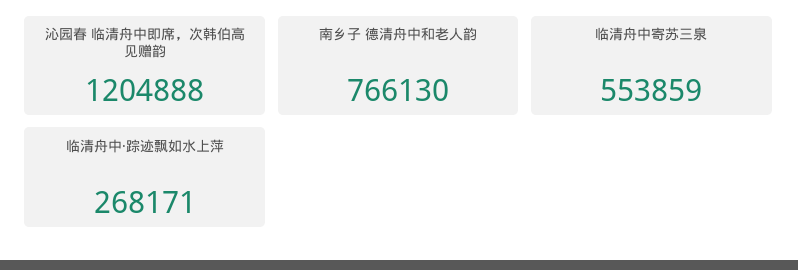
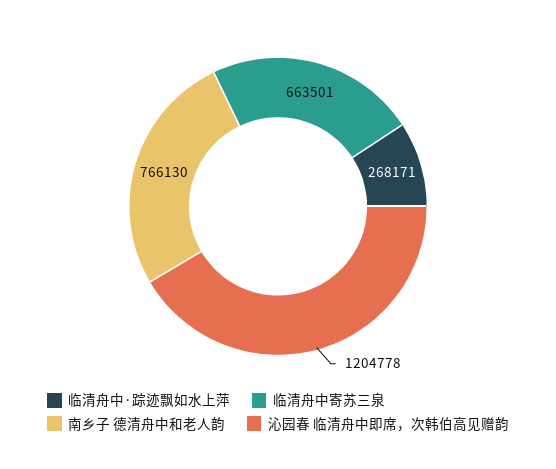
  {
-   "沁园春 临清舟中即席，次韩伯高见赠韵": 1204888,
+   "沁园春 临清舟中即席，次韩伯高见赠韵": 1204778,
    "南乡子 德清舟中和老人韵": 766130,
-   "临清舟中寄苏三泉": 553859,
+   "临清舟中寄苏三泉": 663501,
    "临清舟中·踪迹飘如水上萍": 268171
  }

